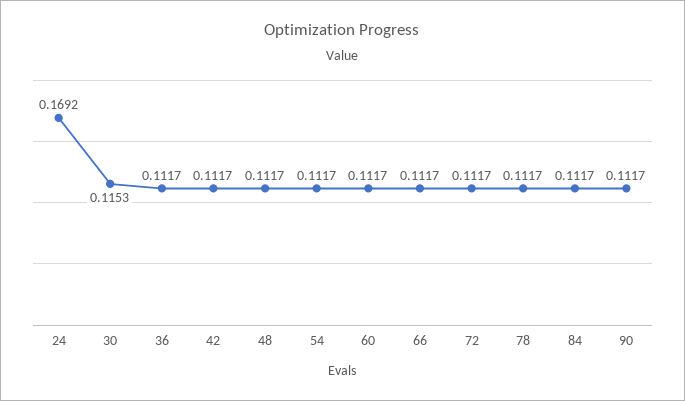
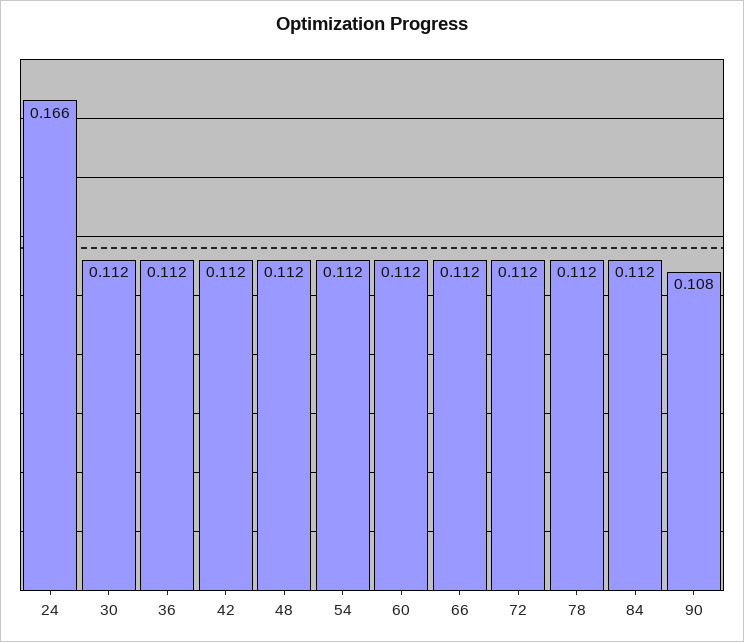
  {
-   "24": 0.1692,
+   "24": 0.166,
-   "30": 0.1153,
+   "30": 0.112,
    "36": 0.1117,
    "42": 0.1117,
    "48": 0.1117,
    "54": 0.1117,
    "60": 0.1117,
    "66": 0.1117,
    "72": 0.1117,
    "78": 0.1117,
    "84": 0.1117,
-   "90": 0.1117
+   "90": 0.108
  }

